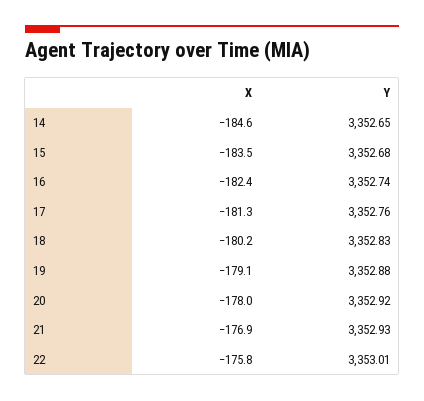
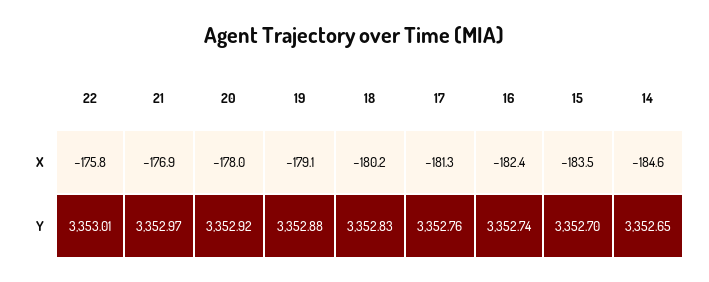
  {
    "X": {
      "14": -184.6,
      "15": -183.5,
      "16": -182.4,
      "17": -181.3,
      "18": -180.2,
      "19": -179.1,
      "20": -178,
      "21": -176.9,
      "22": -175.8
    },
    "Y": {
      "14": 3352.65,
-     "15": 3352.68,
+     "15": 3352.7,
      "16": 3352.74,
      "17": 3352.76,
      "18": 3352.83,
      "19": 3352.88,
      "20": 3352.92,
-     "21": 3352.93,
+     "21": 3352.97,
      "22": 3353.01
    }
  }

